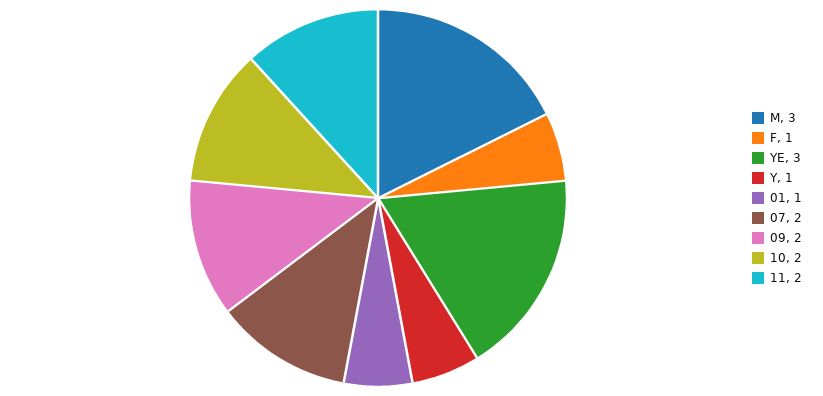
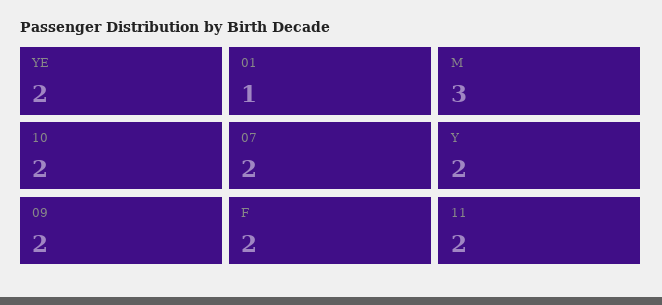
  {
    "M": 3,
-   "F": 1,
+   "F": 2,
-   "YE": 3,
+   "YE": 2,
-   "Y": 1,
+   "Y": 2,
    "01": 1,
    "07": 2,
    "09": 2,
    "10": 2,
    "11": 2
  }

